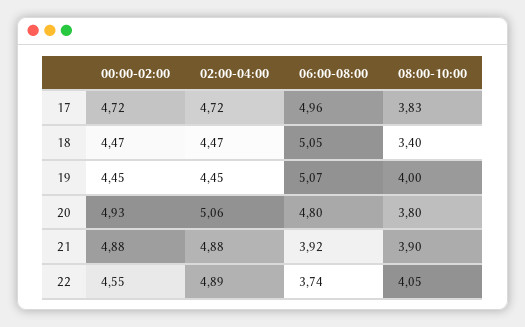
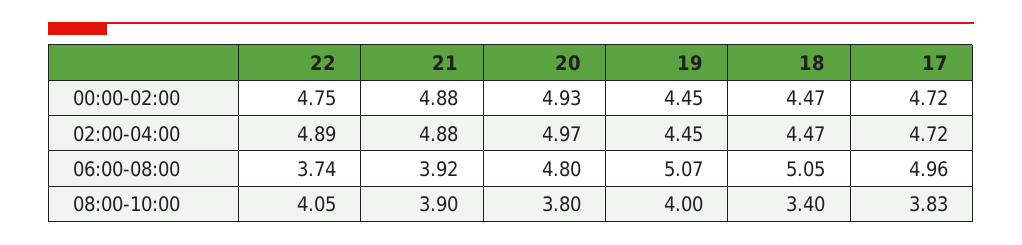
  {
    "00:00-02:00": {
      "17": 4.72,
      "18": 4.47,
      "19": 4.45,
      "20": 4.93,
      "21": 4.88,
-     "22": 4.55
+     "22": 4.75
    },
    "02:00-04:00": {
      "17": 4.72,
      "18": 4.47,
      "19": 4.45,
-     "20": 5.06,
+     "20": 4.97,
      "21": 4.88,
      "22": 4.89
    },
    "06:00-08:00": {
      "17": 4.96,
      "18": 5.05,
      "19": 5.07,
      "20": 4.8,
      "21": 3.92,
      "22": 3.74
    },
    "08:00-10:00": {
      "17": 3.83,
      "18": 3.4,
      "19": 4,
      "20": 3.8,
      "21": 3.9,
      "22": 4.05
    }
  }

